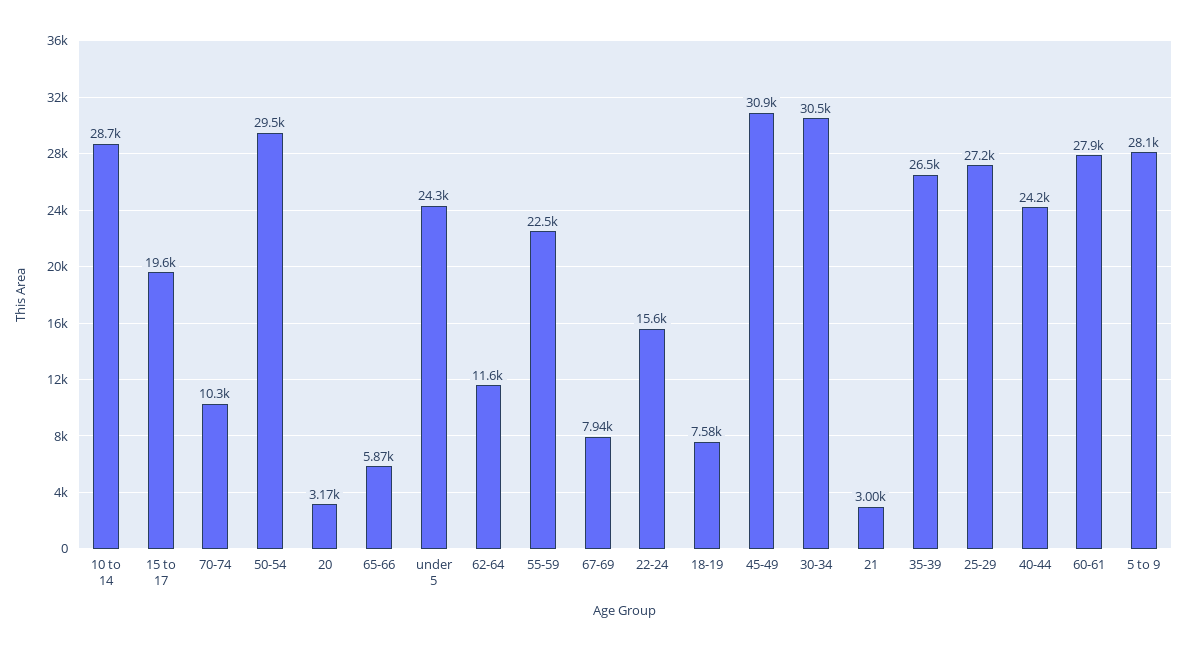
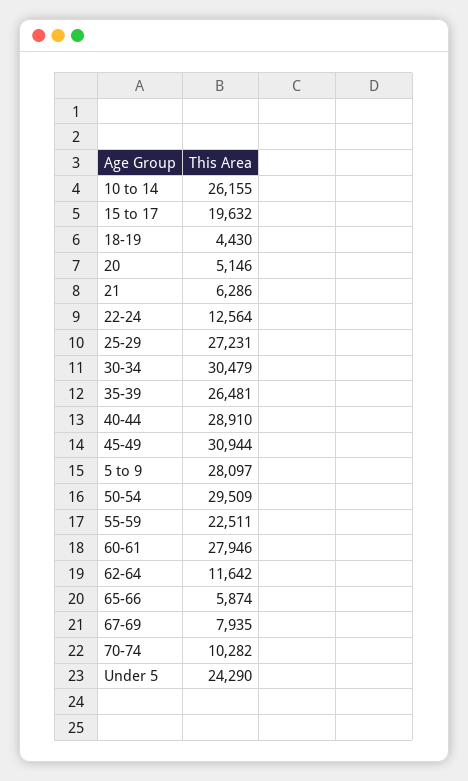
  {
-   "10 to 14": 28700,
+   "10 to 14": 26155,
    "15 to 17": 19632,
    "70-74": 10282,
    "50-54": 29509,
-   "20": 3170,
+   "20": 5146,
    "65-66": 5874,
    "under 5": 24290,
    "62-64": 11642,
    "55-59": 22511,
    "67-69": 7935,
-   "22-24": 15600,
+   "22-24": 12564,
-   "18-19": 7580,
+   "18-19": 4430,
    "45-49": 30944,
    "30-34": 30479,
-   "21": 3000,
+   "21": 6286,
    "35-39": 26481,
    "25-29": 27231,
-   "40-44": 24200,
+   "40-44": 28910,
    "60-61": 27946,
    "5 to 9": 28097
  }

